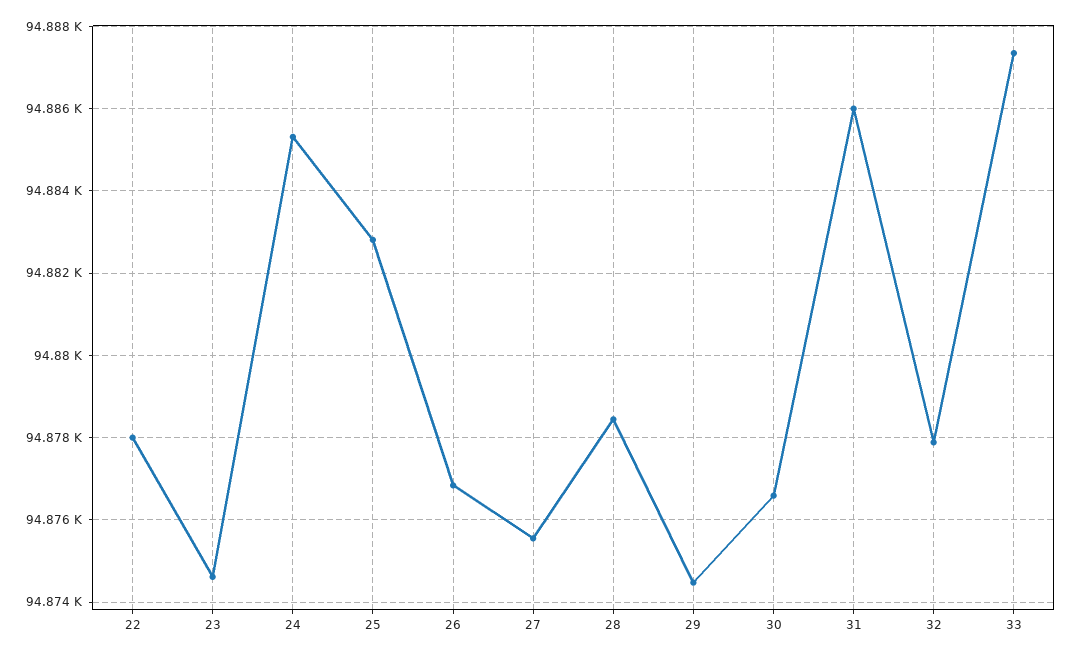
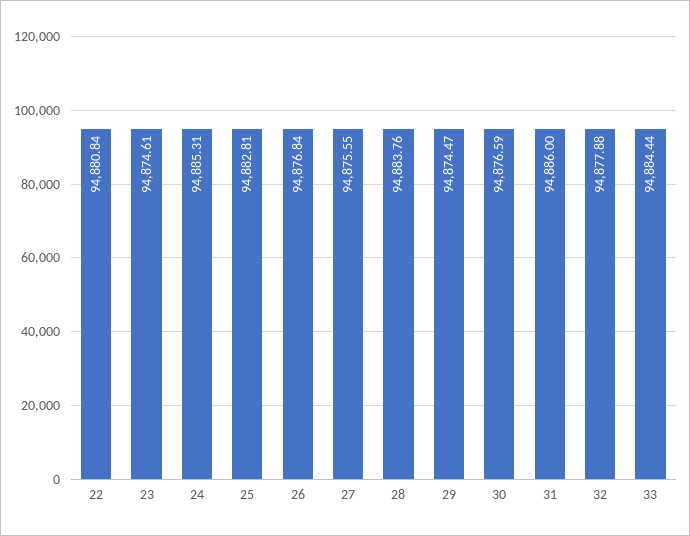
  {
-   "22": 94878,
+   "22": 94880.84,
    "23": 94874.61,
    "24": 94885.31,
    "25": 94882.81,
    "26": 94876.84,
    "27": 94875.55,
-   "28": 94878.4,
+   "28": 94883.76,
    "29": 94874.47,
    "30": 94876.59,
    "31": 94886,
    "32": 94877.88,
-   "33": 94887.4
+   "33": 94884.44
  }

